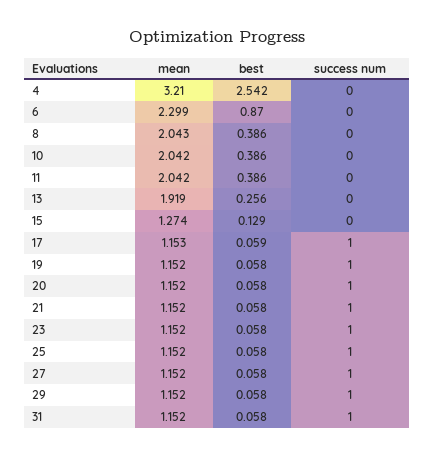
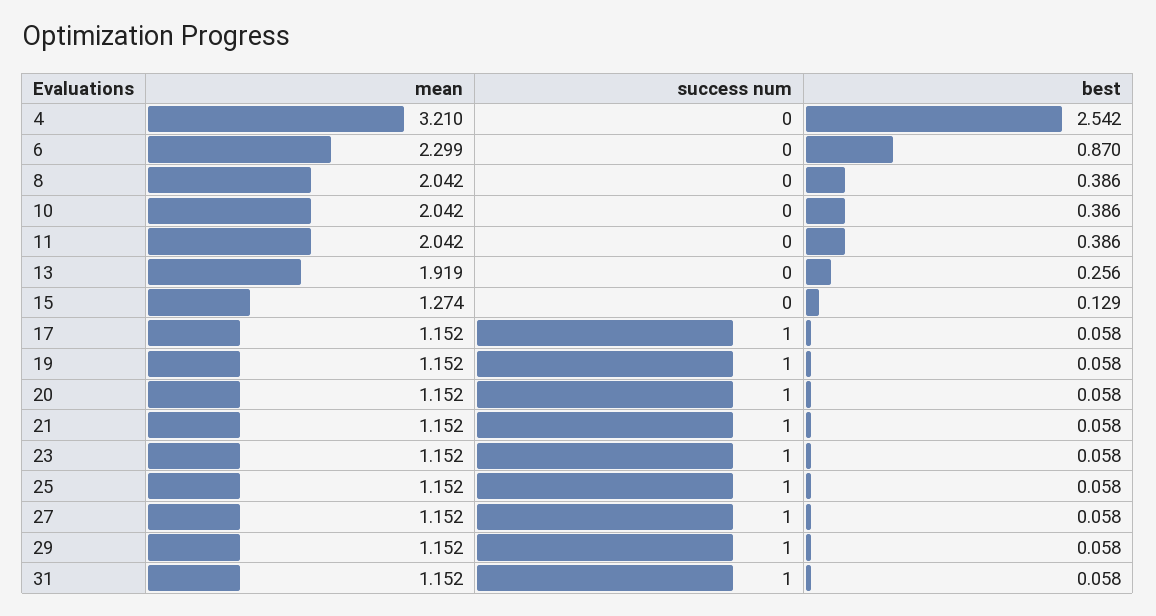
  {
    "mean": {
      "4": 3.21,
      "6": 2.299,
-     "8": 2.043,
+     "8": 2.042,
      "10": 2.042,
      "11": 2.042,
      "13": 1.919,
      "15": 1.274,
-     "17": 1.153,
+     "17": 1.152,
      "19": 1.152,
      "20": 1.152,
      "21": 1.152,
      "23": 1.152,
      "25": 1.152,
      "27": 1.152,
      "29": 1.152,
      "31": 1.152
    },
    "best": {
      "4": 2.542,
      "6": 0.87,
      "8": 0.386,
      "10": 0.386,
      "11": 0.386,
      "13": 0.256,
      "15": 0.129,
-     "17": 0.059,
+     "17": 0.058,
      "19": 0.058,
      "20": 0.058,
      "21": 0.058,
      "23": 0.058,
      "25": 0.058,
      "27": 0.058,
      "29": 0.058,
      "31": 0.058
    },
    "success num": {
      "4": 0,
      "6": 0,
      "8": 0,
      "10": 0,
      "11": 0,
      "13": 0,
      "15": 0,
      "17": 1,
      "19": 1,
      "20": 1,
      "21": 1,
      "23": 1,
      "25": 1,
      "27": 1,
      "29": 1,
      "31": 1
    }
  }

